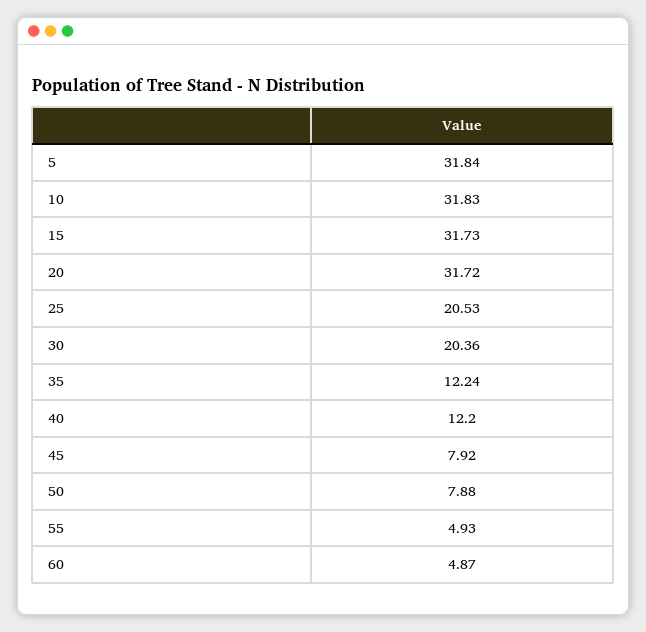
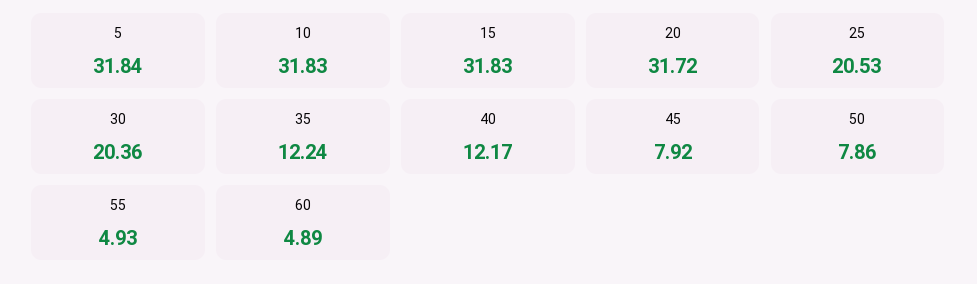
  {
    "5": 31.84,
    "10": 31.83,
-   "15": 31.73,
+   "15": 31.83,
    "20": 31.72,
    "25": 20.53,
    "30": 20.36,
    "35": 12.24,
-   "40": 12.2,
+   "40": 12.17,
    "45": 7.92,
-   "50": 7.88,
+   "50": 7.86,
    "55": 4.93,
-   "60": 4.87
+   "60": 4.89
  }

